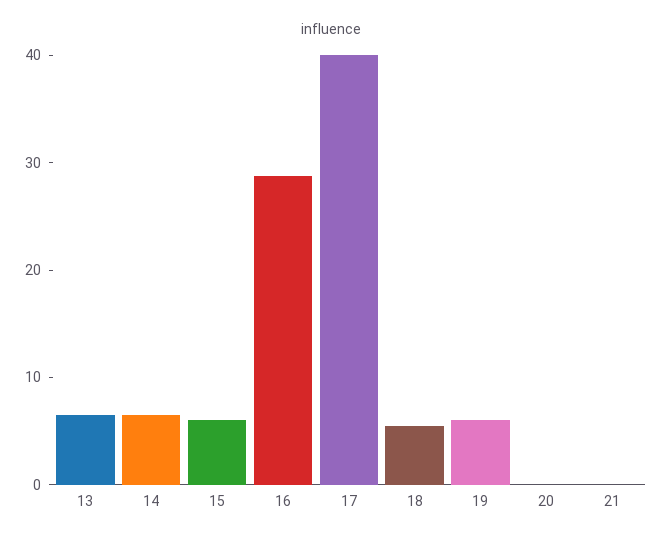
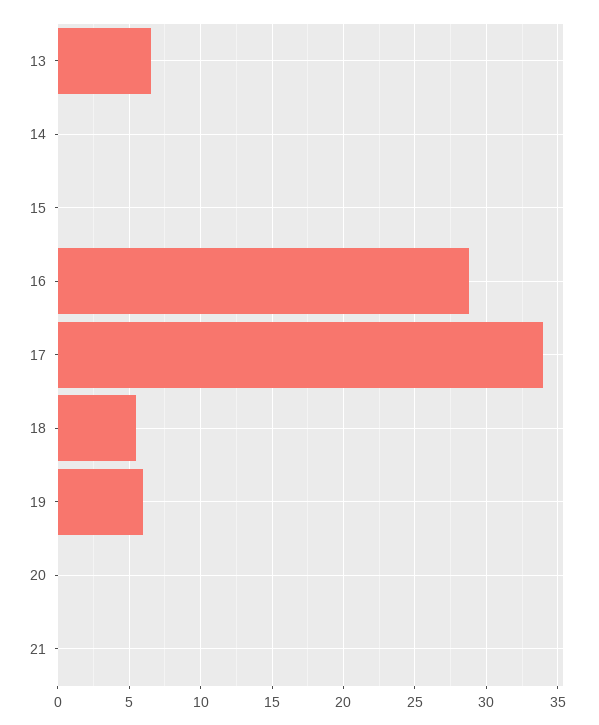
  {
    "13": 6.5,
-   "14": 6,
+   "14": 0,
-   "15": 6,
+   "15": 0,
    "16": 29,
-   "17": 40,
+   "17": 34,
    "18": 5.5,
    "19": 6,
    "20": 0,
    "21": 0
  }

